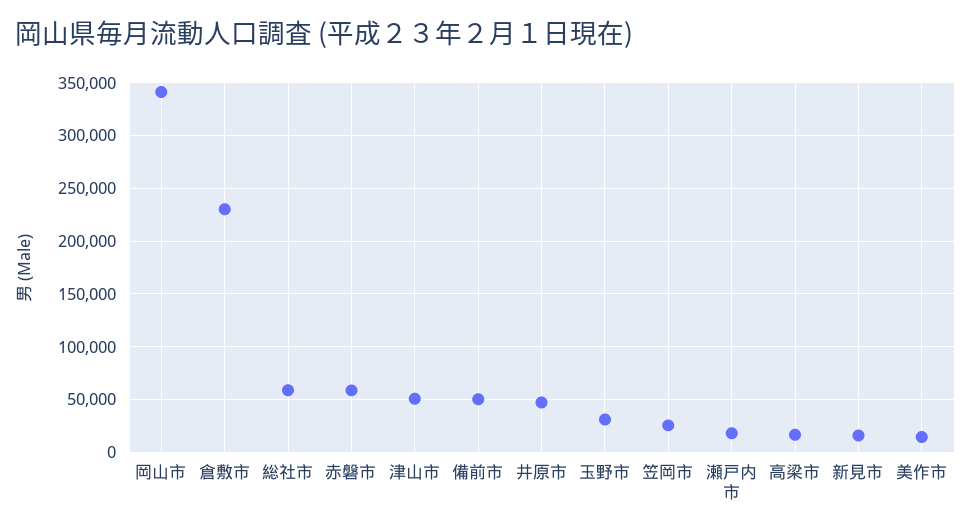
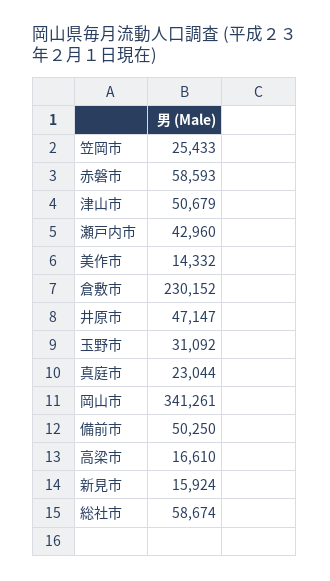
  {
    "岡山市": 341261,
    "倉敷市": 230152,
    "総社市": 58674,
    "赤磐市": 58593,
    "津山市": 50679,
    "備前市": 50250,
    "井原市": 47147,
    "玉野市": 31092,
    "笠岡市": 25433,
-   "瀬戸内市": 20000,
+   "瀬戸内市": 42960,
    "高梁市": 16610,
    "新見市": 15924,
-   "美作市": 14332
+   "美作市": 14332,
+   "真庭市": 23044
  }

